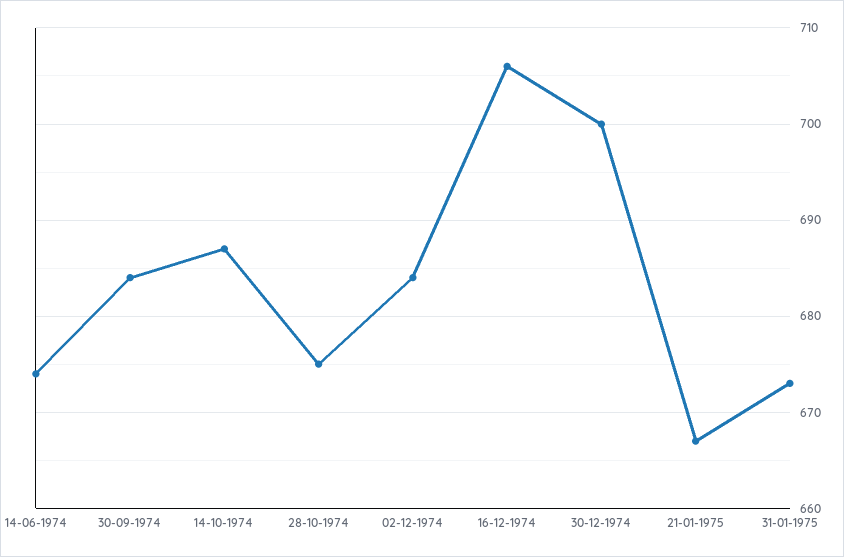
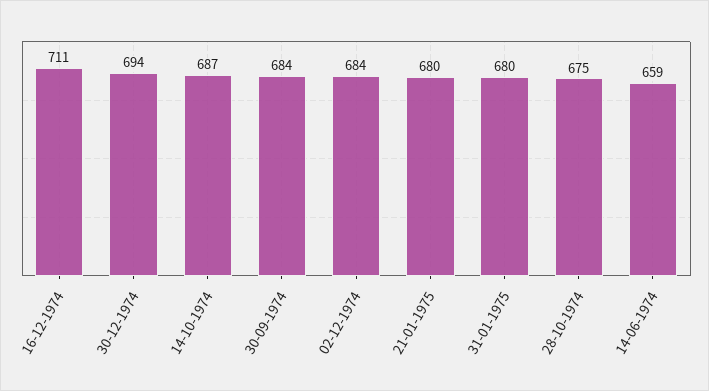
  {
-   "14-06-1974": 674,
+   "14-06-1974": 659,
    "30-09-1974": 684,
    "14-10-1974": 687,
    "28-10-1974": 675,
    "02-12-1974": 684,
-   "16-12-1974": 706,
+   "16-12-1974": 711,
-   "30-12-1974": 700,
+   "30-12-1974": 694,
-   "21-01-1975": 667,
+   "21-01-1975": 680,
-   "31-01-1975": 673
+   "31-01-1975": 680
  }

